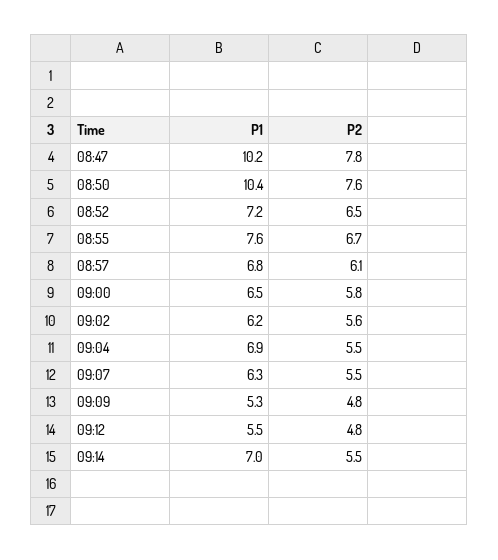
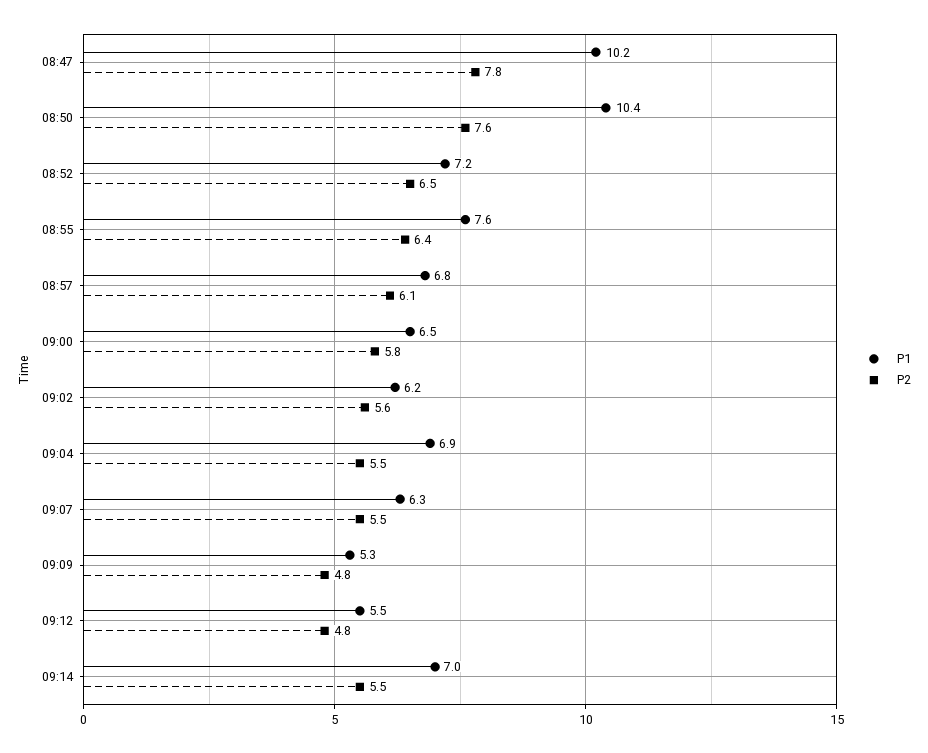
  {
    "P1": {
      "08:47": 10.2,
      "08:50": 10.4,
      "08:52": 7.2,
      "08:55": 7.6,
      "08:57": 6.8,
      "09:00": 6.5,
      "09:02": 6.2,
      "09:04": 6.9,
      "09:07": 6.3,
      "09:09": 5.3,
      "09:12": 5.5,
      "09:14": 7
    },
    "P2": {
      "08:47": 7.8,
      "08:50": 7.6,
      "08:52": 6.5,
-     "08:55": 6.7,
+     "08:55": 6.4,
      "08:57": 6.1,
      "09:00": 5.8,
      "09:02": 5.6,
      "09:04": 5.5,
      "09:07": 5.5,
      "09:09": 4.8,
      "09:12": 4.8,
      "09:14": 5.5
    }
  }

